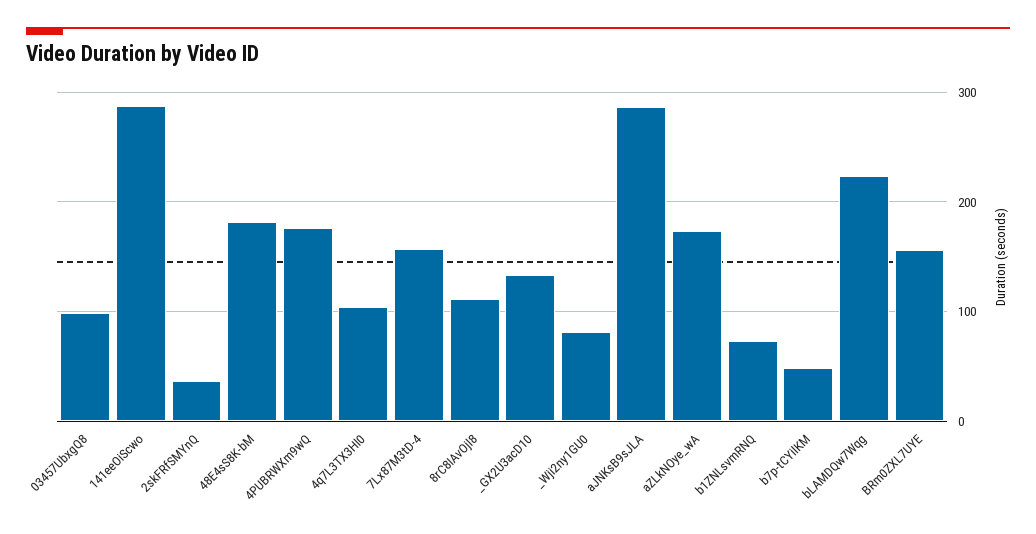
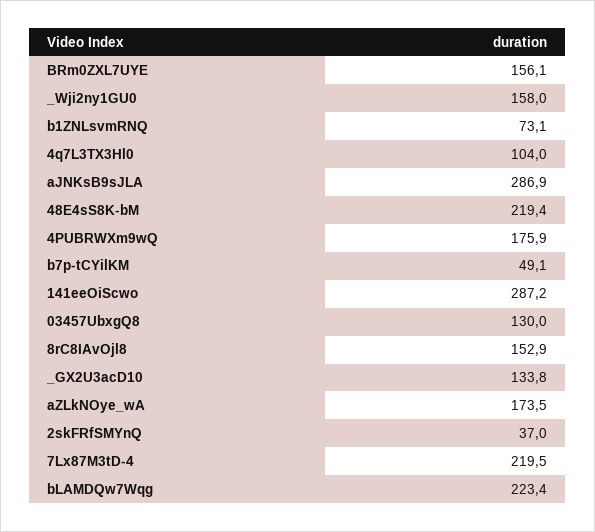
  {
-   "03457UbxgQ8": 100,
+   "03457UbxgQ8": 130,
    "141eeOiScwo": 287.2,
    "2skFRfSMYnQ": 37,
-   "48E4sS8K-bM": 180,
+   "48E4sS8K-bM": 219.4,
    "4PUBRWXm9wQ": 175.9,
    "4q7L3TX3Hl0": 104,
-   "7Lx87M3tD-4": 160,
+   "7Lx87M3tD-4": 219.5,
-   "8rC8IAvOjl8": 110,
+   "8rC8IAvOjl8": 152.9,
    "_GX2U3acD10": 133.8,
-   "_Wji2ny1GU0": 80,
+   "_Wji2ny1GU0": 158,
    "aJNKsB9sJLA": 286.9,
    "aZLkNOye_wA": 173.5,
    "b1ZNLsvmRNQ": 73.1,
    "b7p-tCYilKM": 49.1,
    "bLAMDQw7Wqg": 223.4,
    "BRm0ZXL7UYE": 156.1
  }

